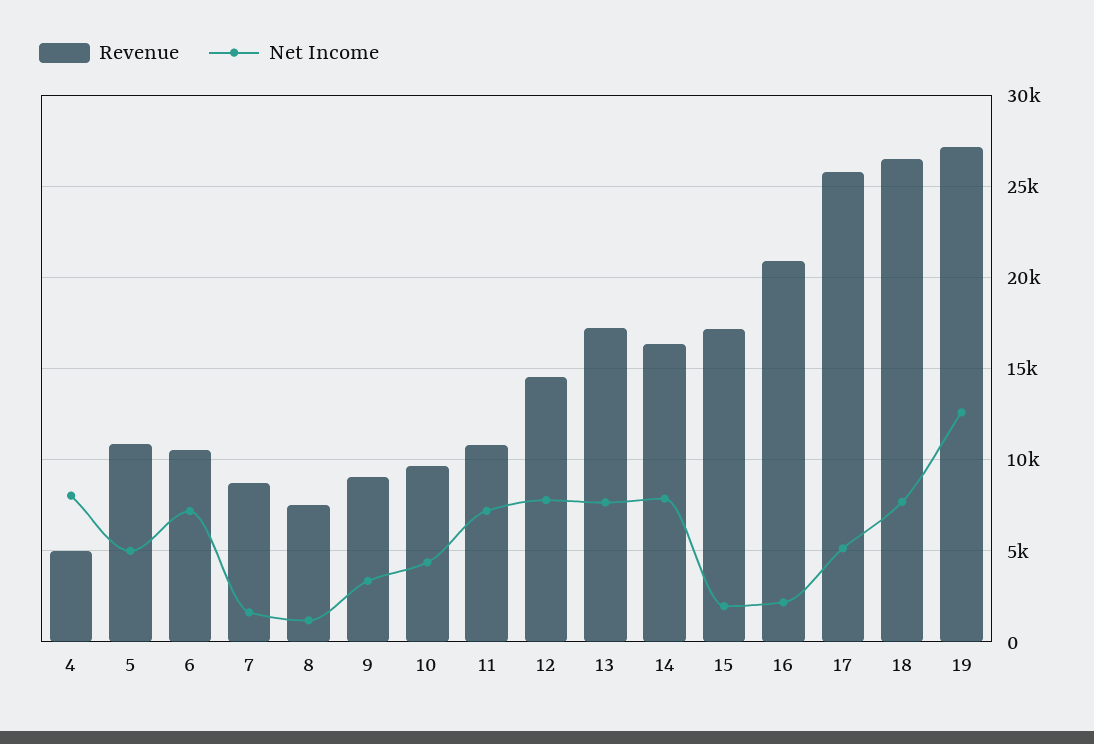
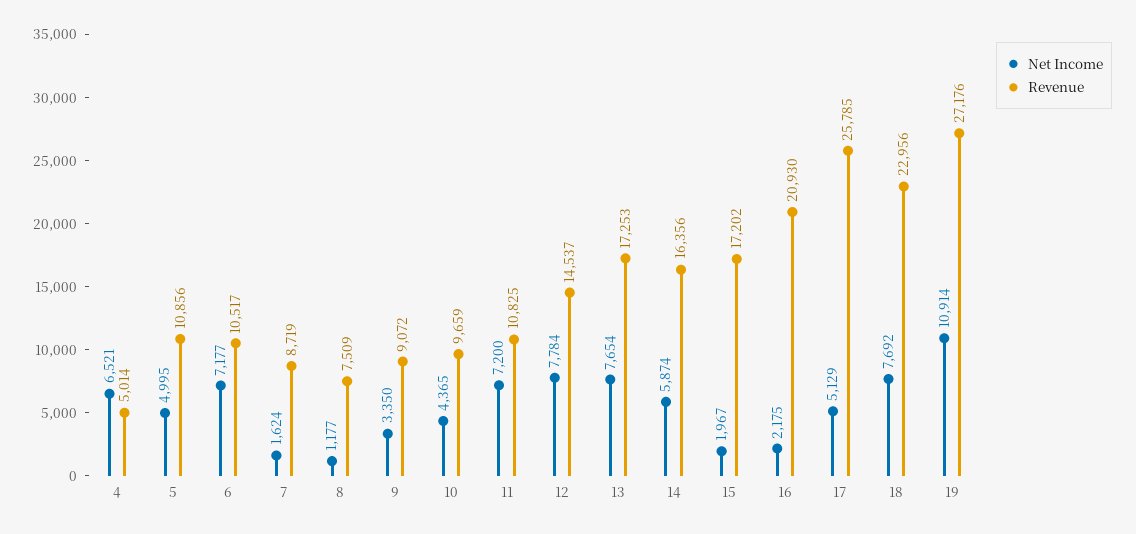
  {
    "Revenue": {
      "4": 5014,
      "5": 10856,
      "6": 10517,
      "7": 8719,
      "8": 7509,
      "9": 9072,
      "10": 9659,
      "11": 10825,
      "12": 14537,
      "13": 17253,
      "14": 16356,
      "15": 17202,
      "16": 20930,
      "17": 25785,
-     "18": 26500,
+     "18": 22956,
      "19": 27176
    },
    "Net Income": {
-     "4": 8000,
+     "4": 6521,
      "5": 4995,
      "6": 7177,
      "7": 1624,
      "8": 1177,
      "9": 3350,
      "10": 4365,
      "11": 7200,
      "12": 7784,
      "13": 7654,
-     "14": 8000,
+     "14": 5874,
      "15": 1967,
      "16": 2175,
      "17": 5129,
      "18": 7692,
-     "19": 12500
+     "19": 10914
    }
  }

